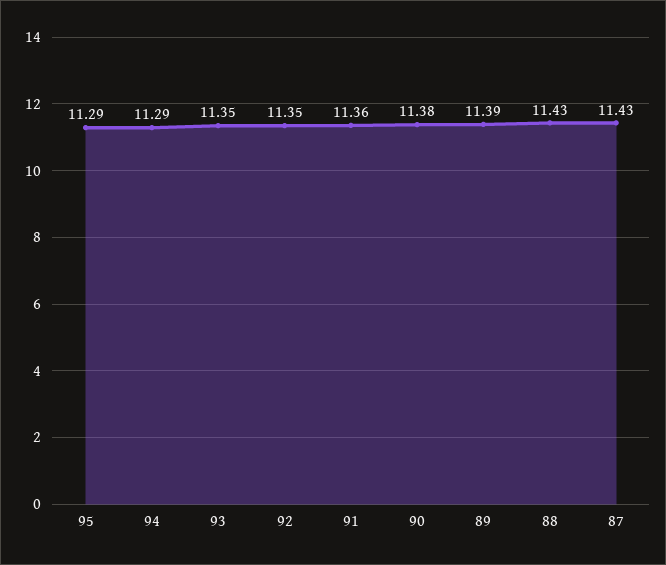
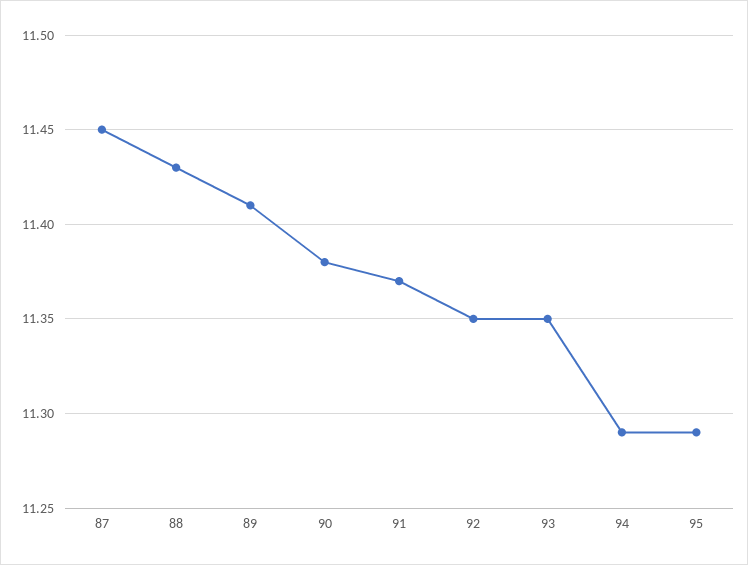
  {
    "95": 11.29,
    "94": 11.29,
    "93": 11.35,
    "92": 11.35,
-   "91": 11.36,
+   "91": 11.37,
    "90": 11.38,
-   "89": 11.39,
+   "89": 11.41,
    "88": 11.43,
-   "87": 11.43
+   "87": 11.45
  }

